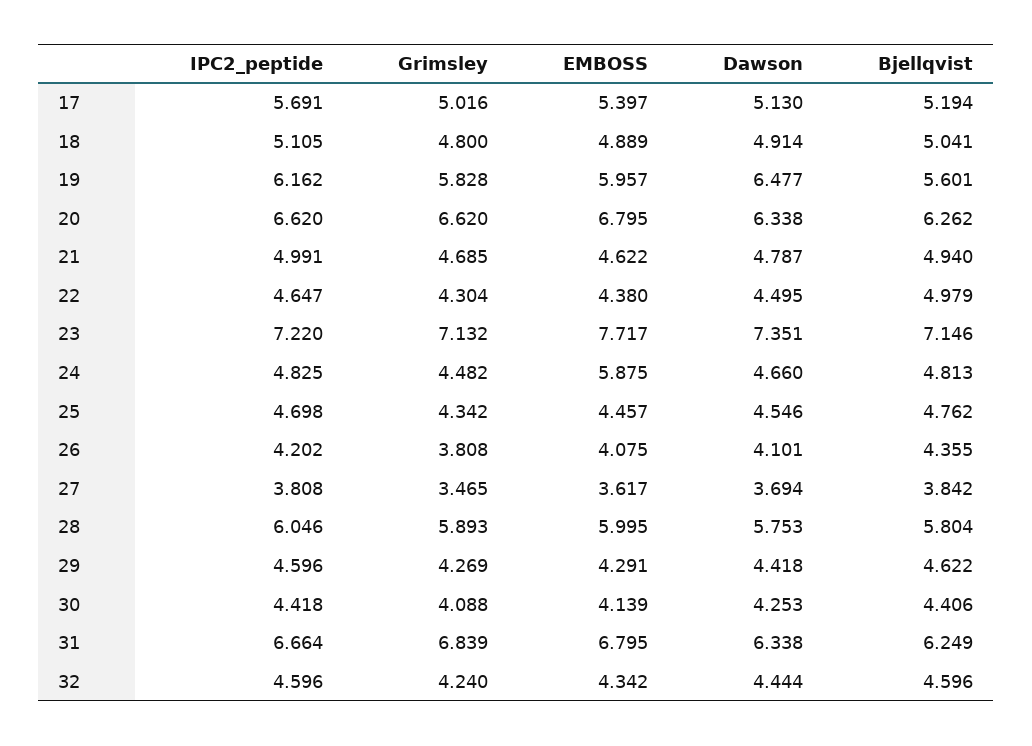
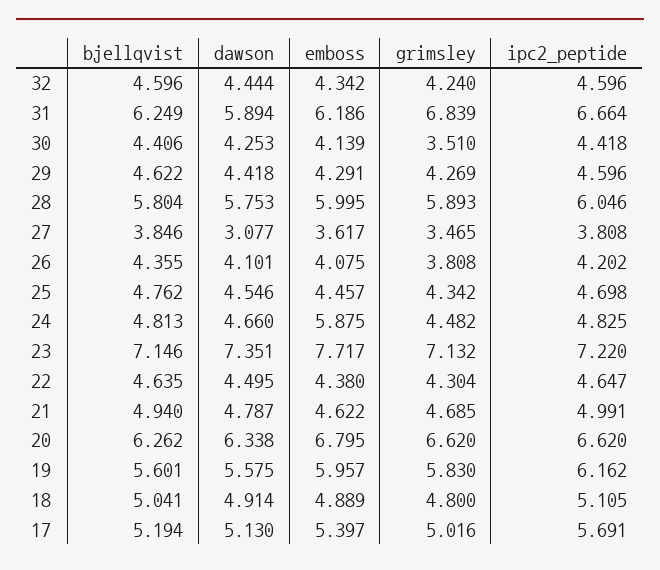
  {
    "IPC2_peptide": {
      "17": 5.691,
      "18": 5.105,
      "19": 6.162,
      "20": 6.62,
      "21": 4.991,
      "22": 4.647,
      "23": 7.22,
      "24": 4.825,
      "25": 4.698,
      "26": 4.202,
      "27": 3.808,
      "28": 6.046,
      "29": 4.596,
      "30": 4.418,
      "31": 6.664,
      "32": 4.596
    },
    "Grimsley": {
      "17": 5.016,
      "18": 4.8,
-     "19": 5.828,
+     "19": 5.83,
      "20": 6.62,
      "21": 4.685,
      "22": 4.304,
      "23": 7.132,
      "24": 4.482,
      "25": 4.342,
      "26": 3.808,
      "27": 3.465,
      "28": 5.893,
      "29": 4.269,
-     "30": 4.088,
+     "30": 3.51,
      "31": 6.839,
      "32": 4.24
    },
    "EMBOSS": {
      "17": 5.397,
      "18": 4.889,
      "19": 5.957,
      "20": 6.795,
      "21": 4.622,
      "22": 4.38,
      "23": 7.717,
      "24": 5.875,
      "25": 4.457,
      "26": 4.075,
      "27": 3.617,
      "28": 5.995,
      "29": 4.291,
      "30": 4.139,
-     "31": 6.795,
+     "31": 6.186,
      "32": 4.342
    },
    "Dawson": {
      "17": 5.13,
      "18": 4.914,
-     "19": 6.477,
+     "19": 5.575,
      "20": 6.338,
      "21": 4.787,
      "22": 4.495,
      "23": 7.351,
      "24": 4.66,
      "25": 4.546,
      "26": 4.101,
-     "27": 3.694,
+     "27": 3.077,
      "28": 5.753,
      "29": 4.418,
      "30": 4.253,
-     "31": 6.338,
+     "31": 5.894,
      "32": 4.444
    },
    "Bjellqvist": {
      "17": 5.194,
      "18": 5.041,
      "19": 5.601,
      "20": 6.262,
      "21": 4.94,
-     "22": 4.979,
+     "22": 4.635,
      "23": 7.146,
      "24": 4.813,
      "25": 4.762,
      "26": 4.355,
-     "27": 3.842,
+     "27": 3.846,
      "28": 5.804,
      "29": 4.622,
      "30": 4.406,
      "31": 6.249,
      "32": 4.596
    }
  }

